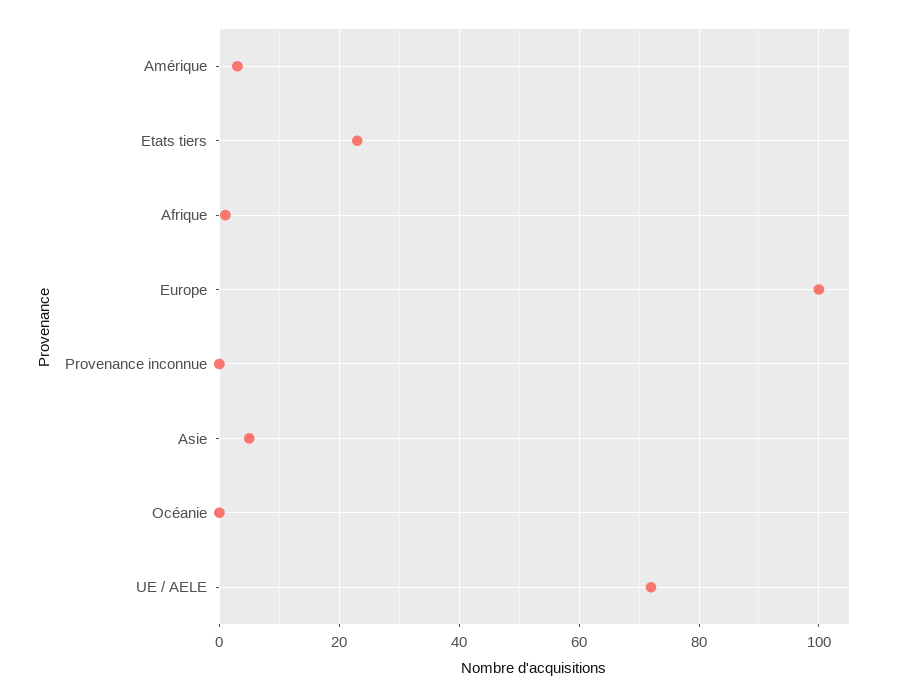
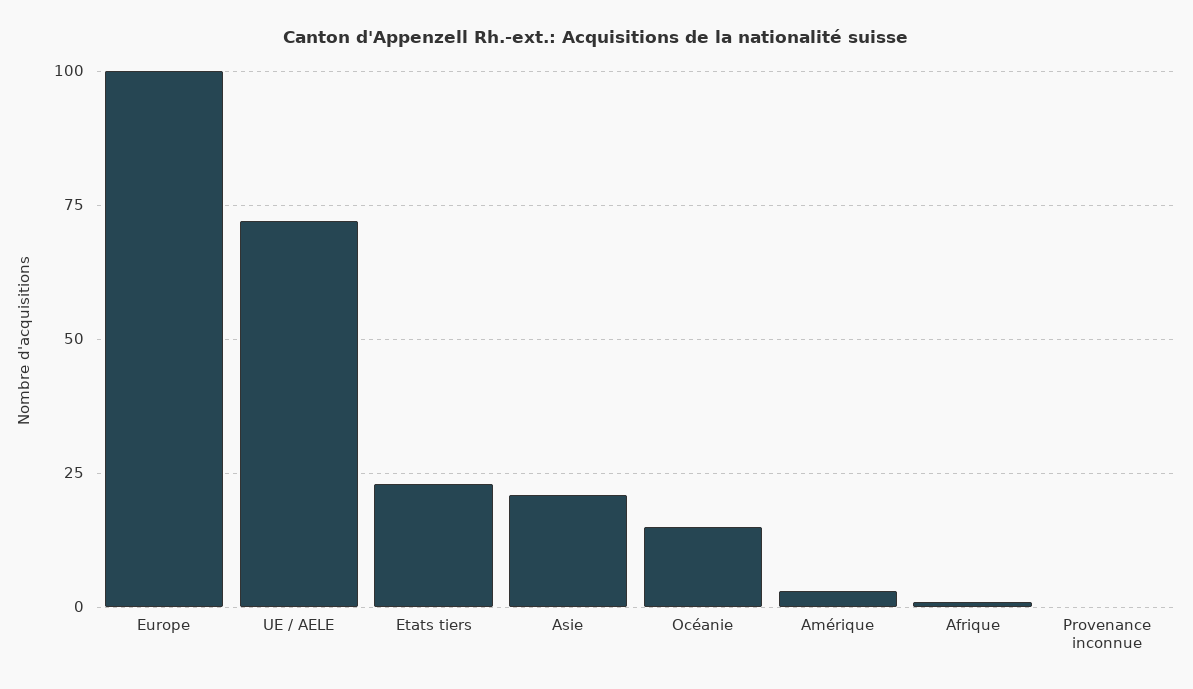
  {
    "Amérique": 5,
    "Etats tiers": 25,
    "Afrique": 0,
    "Europe": 100,
    "Provenance inconnue": 0,
-   "Asie": 5,
+   "Asie": 20,
-   "Océanie": 0,
+   "Océanie": 15,
    "UE / AELE": 70
  }

